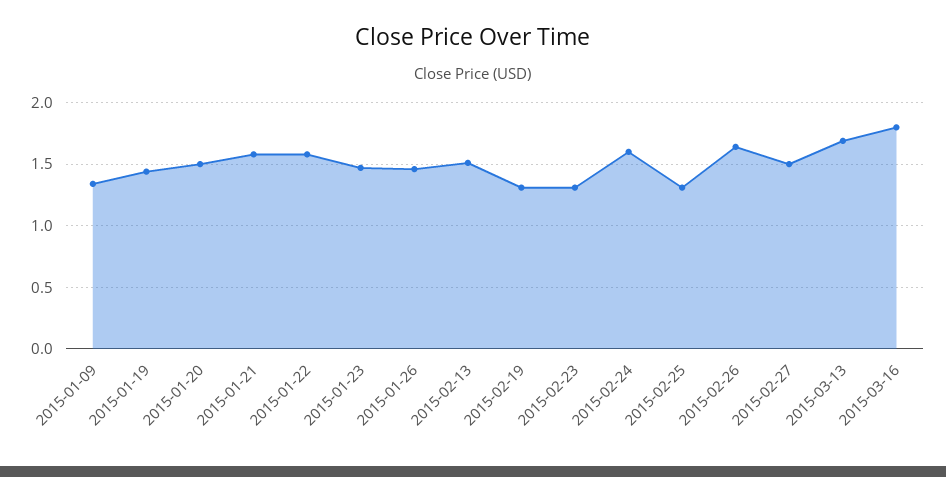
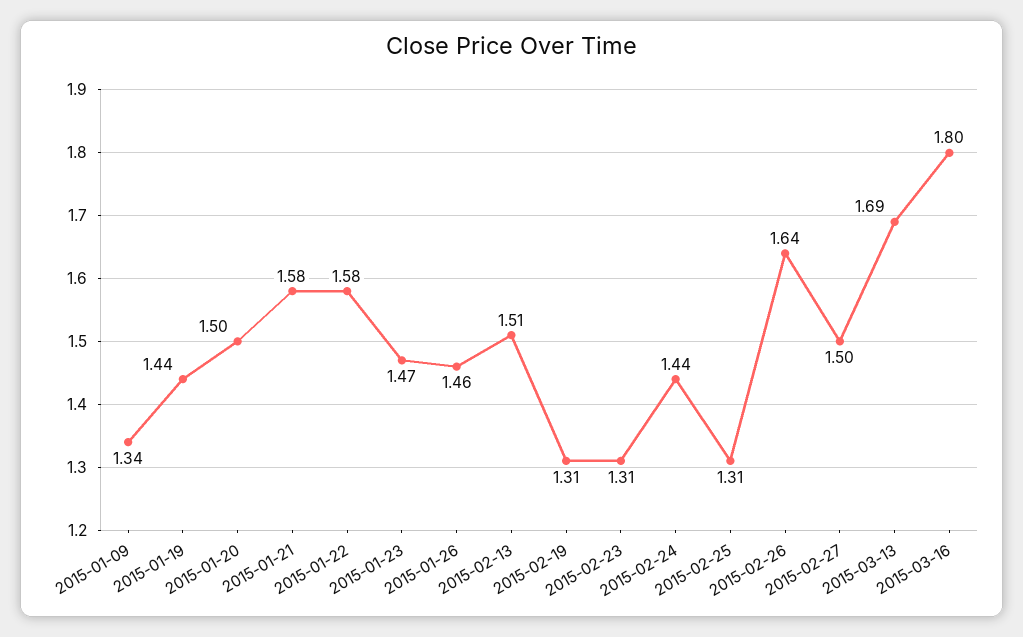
  {
    "2015-01-09": 1.34,
    "2015-01-19": 1.44,
    "2015-01-20": 1.5,
    "2015-01-21": 1.58,
    "2015-01-22": 1.58,
    "2015-01-23": 1.47,
    "2015-01-26": 1.46,
    "2015-02-13": 1.51,
    "2015-02-19": 1.31,
    "2015-02-23": 1.31,
-   "2015-02-24": 1.6,
+   "2015-02-24": 1.44,
    "2015-02-25": 1.31,
    "2015-02-26": 1.64,
    "2015-02-27": 1.5,
    "2015-03-13": 1.69,
    "2015-03-16": 1.8
  }

